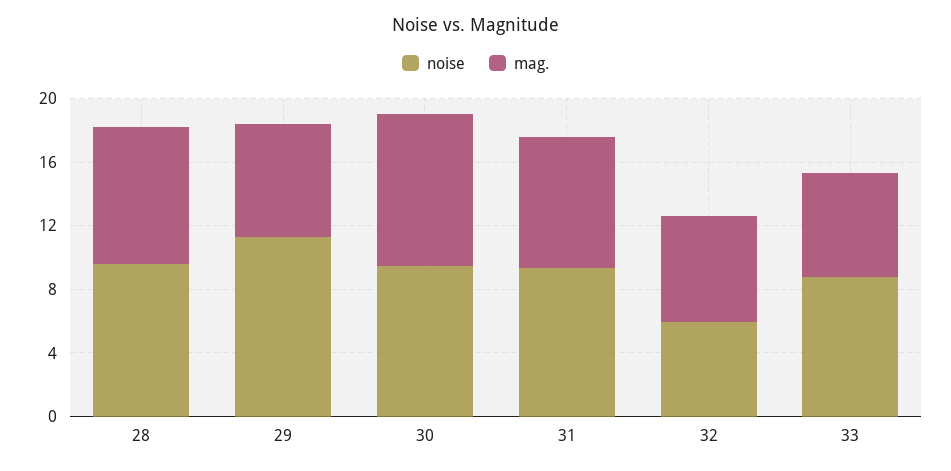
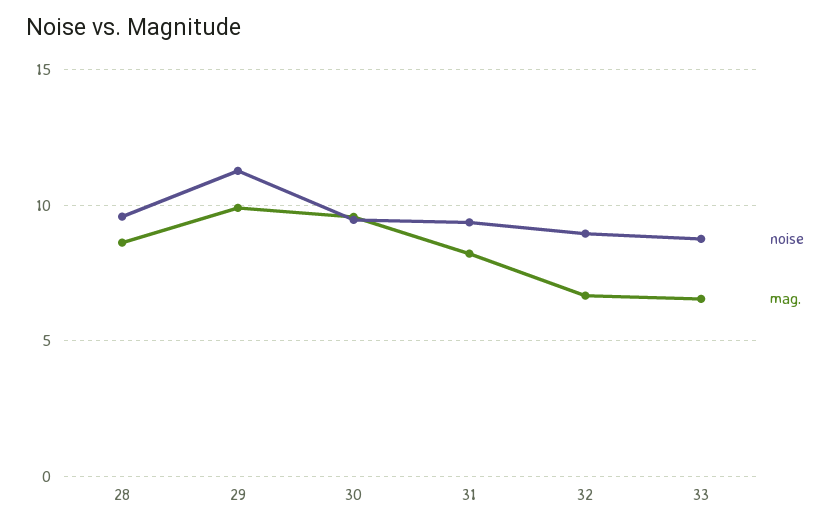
  {
    "noise": {
      "28": 9.5,
      "29": 11.5,
      "30": 9.5,
      "31": 9.5,
-     "32": 6,
+     "32": 9,
      "33": 9
    },
    "mag.": {
      "28": 8.5,
-     "29": 7,
+     "29": 10,
      "30": 9.5,
      "31": 8,
      "32": 6.5,
      "33": 6.5
    }
  }

